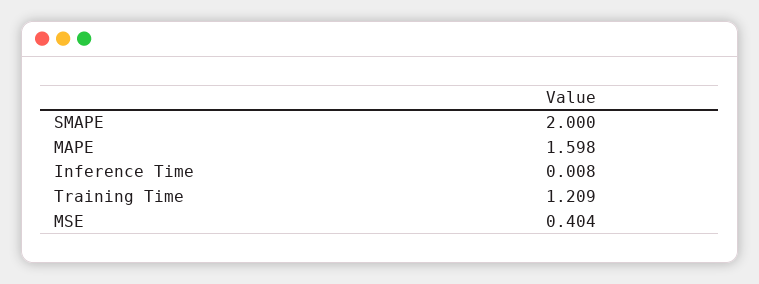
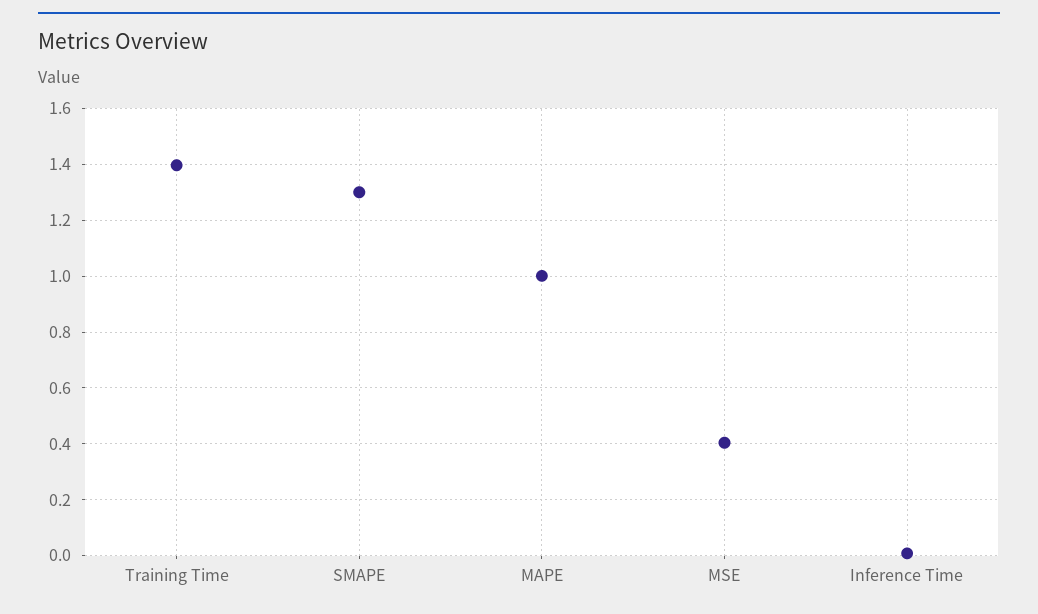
  {
-   "SMAPE": 2,
+   "SMAPE": 1.3,
-   "MAPE": 1.598,
+   "MAPE": 1,
    "Inference Time": 0.008,
-   "Training Time": 1.209,
+   "Training Time": 1.4,
    "MSE": 0.404
  }

